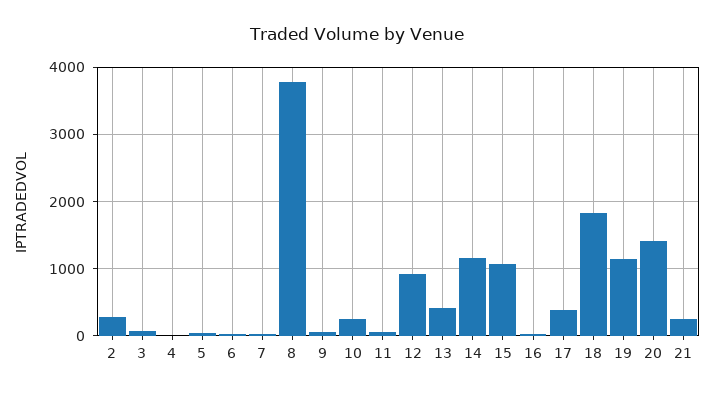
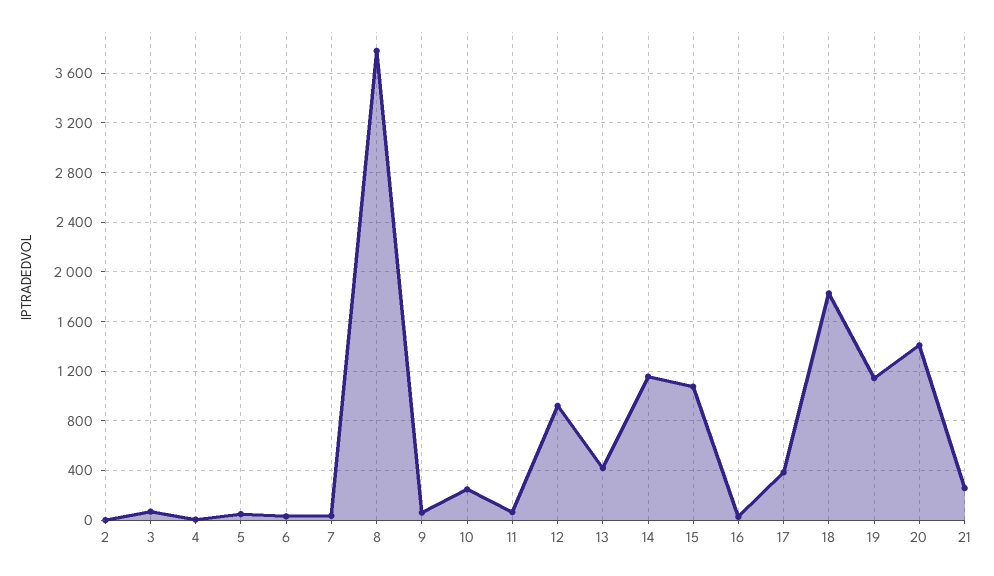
  {
-   "2": 300,
+   "2": 0,
    "3": 50,
    "4": 0,
    "5": 50,
    "6": 50,
    "7": 50,
    "8": 3800,
    "9": 50,
    "10": 250,
    "11": 50,
    "12": 900,
    "13": 400,
    "14": 1150,
    "15": 1100,
    "16": 50,
    "17": 400,
    "18": 1850,
    "19": 1150,
    "20": 1400,
    "21": 250
  }

